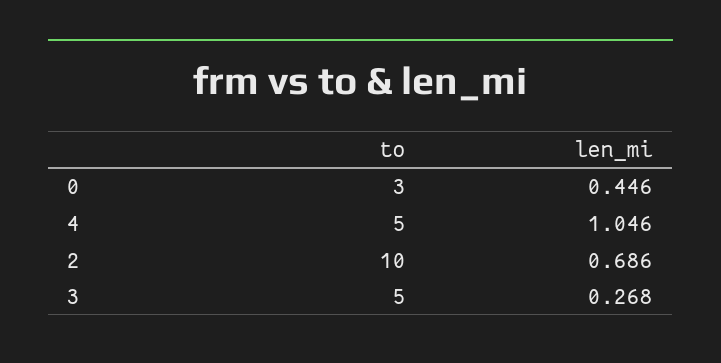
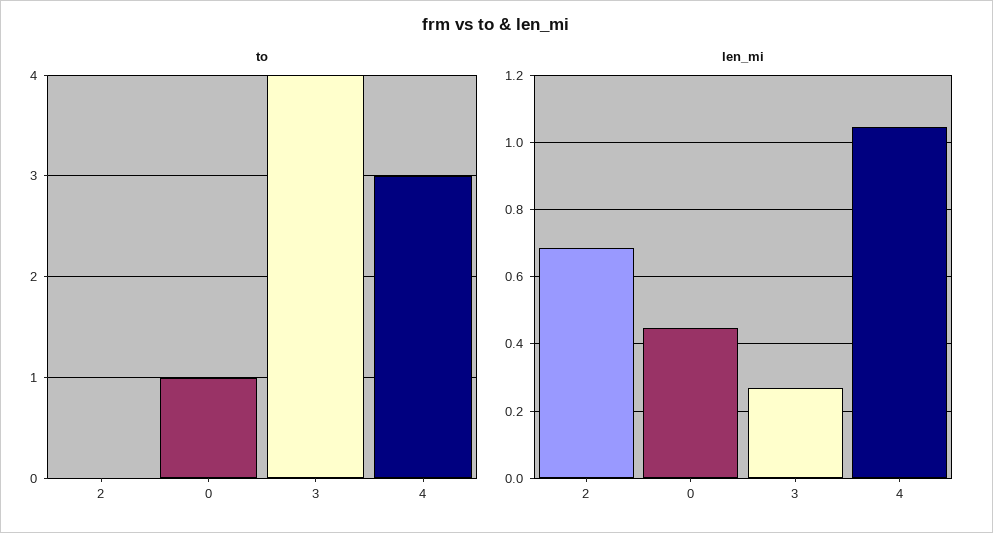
  {
    "to": {
-     "0": 3,
+     "0": 1,
-     "4": 5,
+     "4": 3,
-     "2": 10,
+     "2": 0,
-     "3": 5
+     "3": 4
    },
    "len_mi": {
      "0": 0.446,
      "4": 1.046,
      "2": 0.686,
      "3": 0.268
    }
  }

